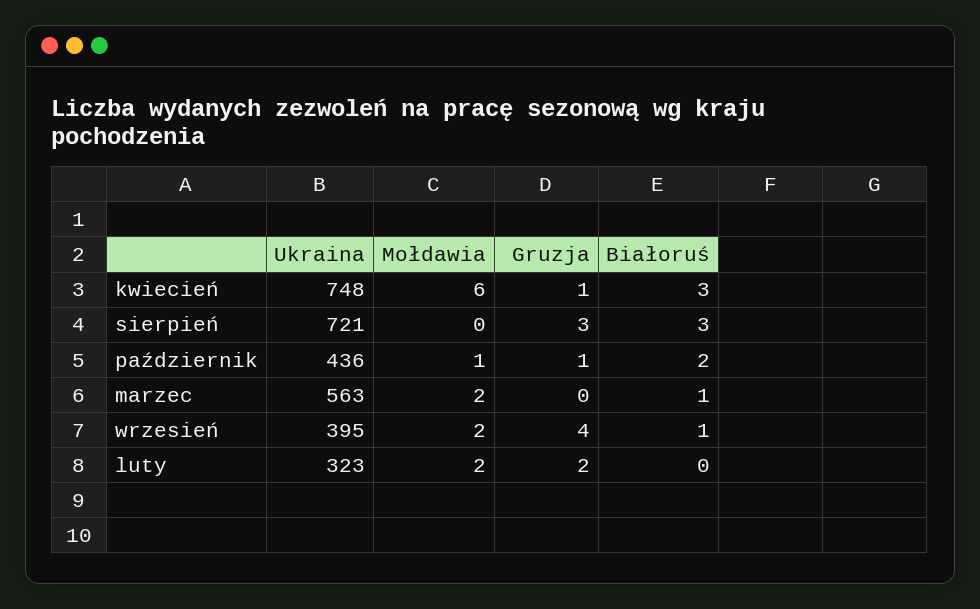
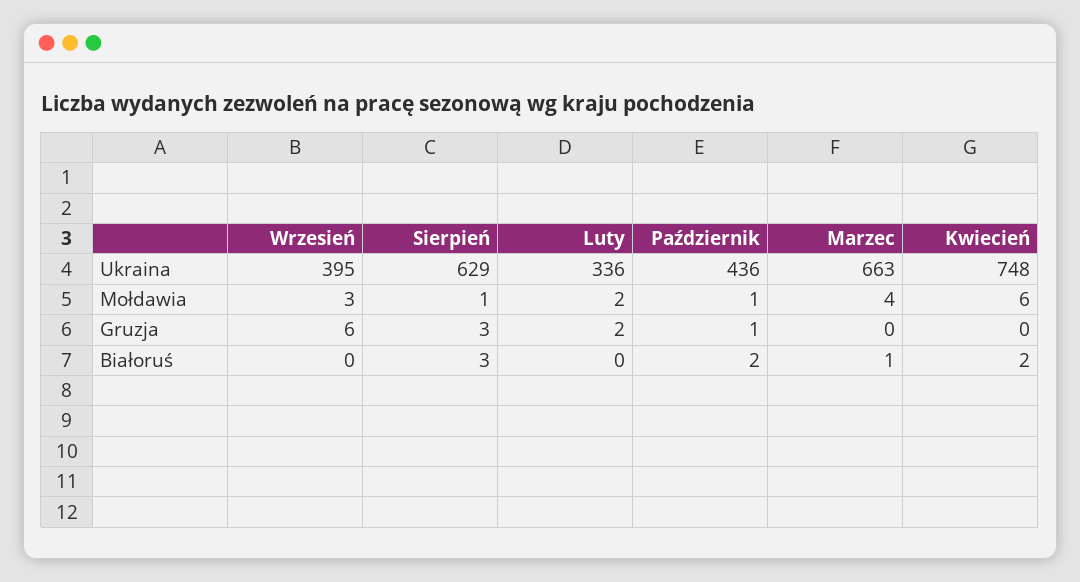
  {
    "Ukraina": {
      "kwiecień": 748,
-     "sierpień": 721,
+     "sierpień": 629,
      "październik": 436,
-     "marzec": 563,
+     "marzec": 663,
      "wrzesień": 395,
-     "luty": 323
+     "luty": 336
    },
    "Mołdawia": {
      "kwiecień": 6,
-     "sierpień": 0,
+     "sierpień": 1,
      "październik": 1,
-     "marzec": 2,
+     "marzec": 4,
-     "wrzesień": 2,
+     "wrzesień": 3,
      "luty": 2
    },
    "Gruzja": {
-     "kwiecień": 1,
+     "kwiecień": 0,
      "sierpień": 3,
      "październik": 1,
      "marzec": 0,
-     "wrzesień": 4,
+     "wrzesień": 6,
      "luty": 2
    },
    "Białoruś": {
-     "kwiecień": 3,
+     "kwiecień": 2,
      "sierpień": 3,
      "październik": 2,
      "marzec": 1,
-     "wrzesień": 1,
+     "wrzesień": 0,
      "luty": 0
    }
  }

